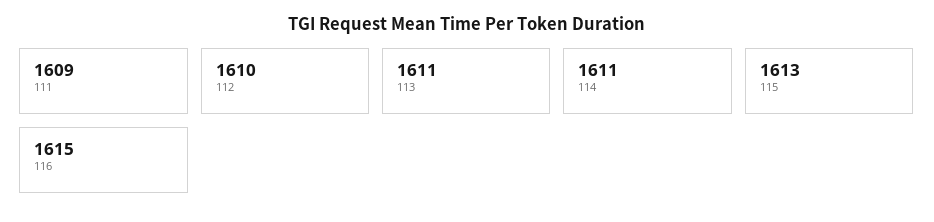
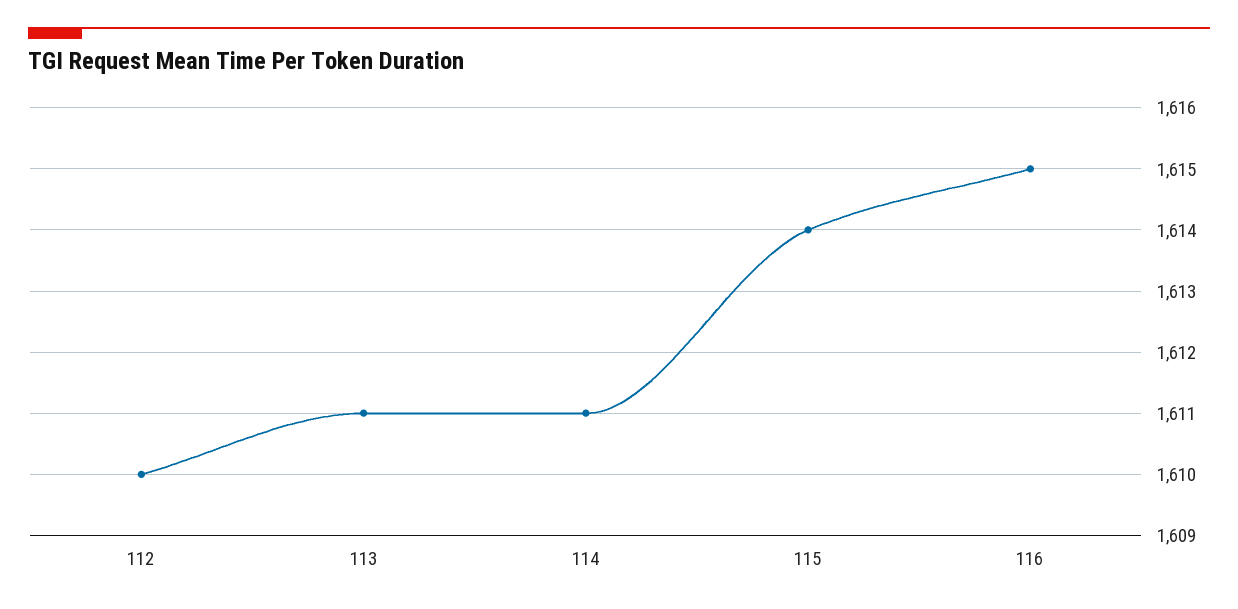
  {
-   "111": 1609,
    "112": 1610,
    "113": 1611,
    "114": 1611,
-   "115": 1613,
+   "115": 1614,
    "116": 1615
  }

